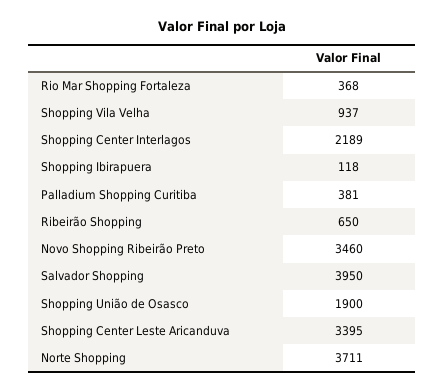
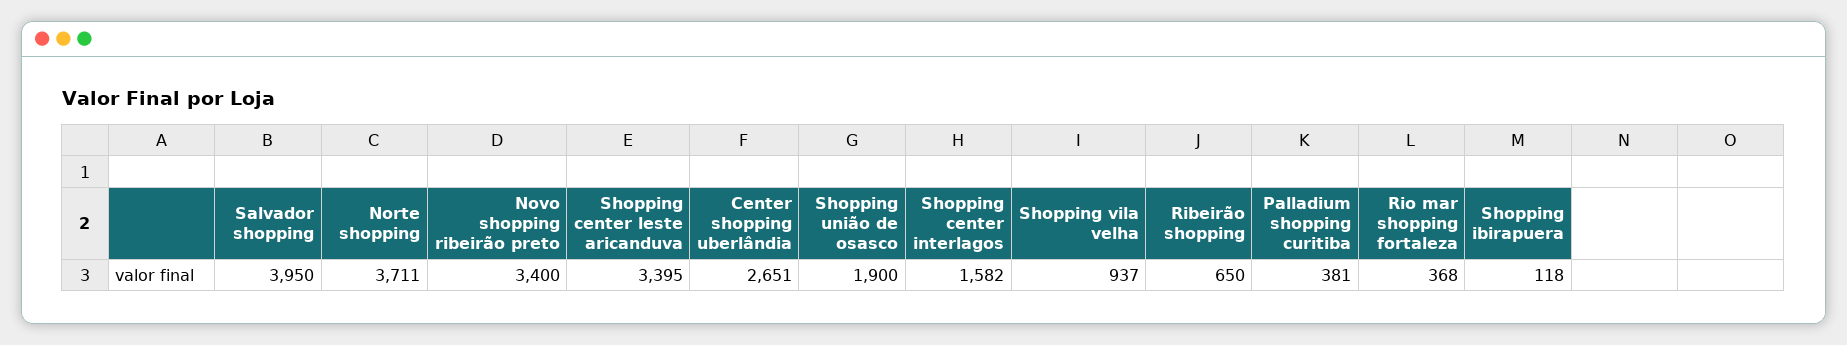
  {
    "Rio Mar Shopping Fortaleza": 368,
    "Shopping Vila Velha": 937,
-   "Shopping Center Interlagos": 2189,
+   "Shopping Center Interlagos": 1582,
    "Shopping Ibirapuera": 118,
    "Palladium Shopping Curitiba": 381,
    "Ribeirão Shopping": 650,
-   "Novo Shopping Ribeirão Preto": 3460,
+   "Novo Shopping Ribeirão Preto": 3400,
    "Salvador Shopping": 3950,
    "Shopping União de Osasco": 1900,
    "Shopping Center Leste Aricanduva": 3395,
-   "Norte Shopping": 3711
+   "Norte Shopping": 3711,
+   "Center shopping uberlândia": 2651
  }

